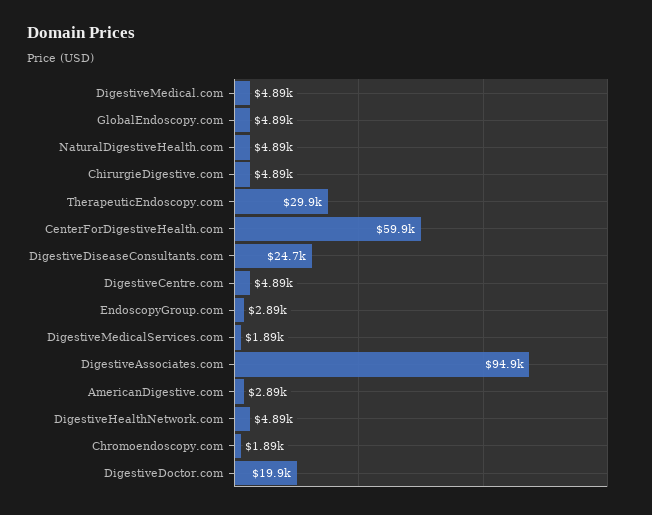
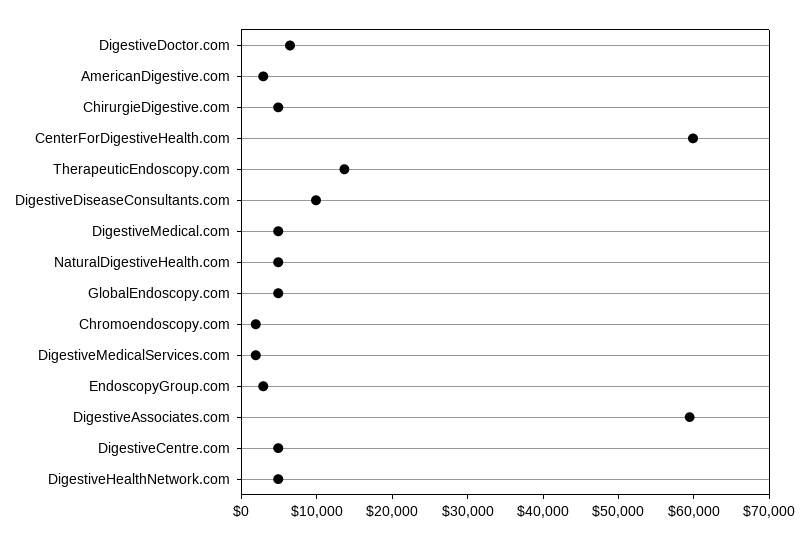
  {
    "DigestiveMedical.com": 4890,
    "GlobalEndoscopy.com": 4890,
    "NaturalDigestiveHealth.com": 4890,
    "ChirurgieDigestive.com": 4890,
-   "TherapeuticEndoscopy.com": 29900,
+   "TherapeuticEndoscopy.com": 14000,
    "CenterForDigestiveHealth.com": 59900,
-   "DigestiveDiseaseConsultants.com": 24700,
+   "DigestiveDiseaseConsultants.com": 10000,
    "DigestiveCentre.com": 4890,
    "EndoscopyGroup.com": 2890,
    "DigestiveMedicalServices.com": 1890,
-   "DigestiveAssociates.com": 94900,
+   "DigestiveAssociates.com": 60000,
    "AmericanDigestive.com": 2890,
    "DigestiveHealthNetwork.com": 4890,
    "Chromoendoscopy.com": 1890,
-   "DigestiveDoctor.com": 19900
+   "DigestiveDoctor.com": 6000
  }

